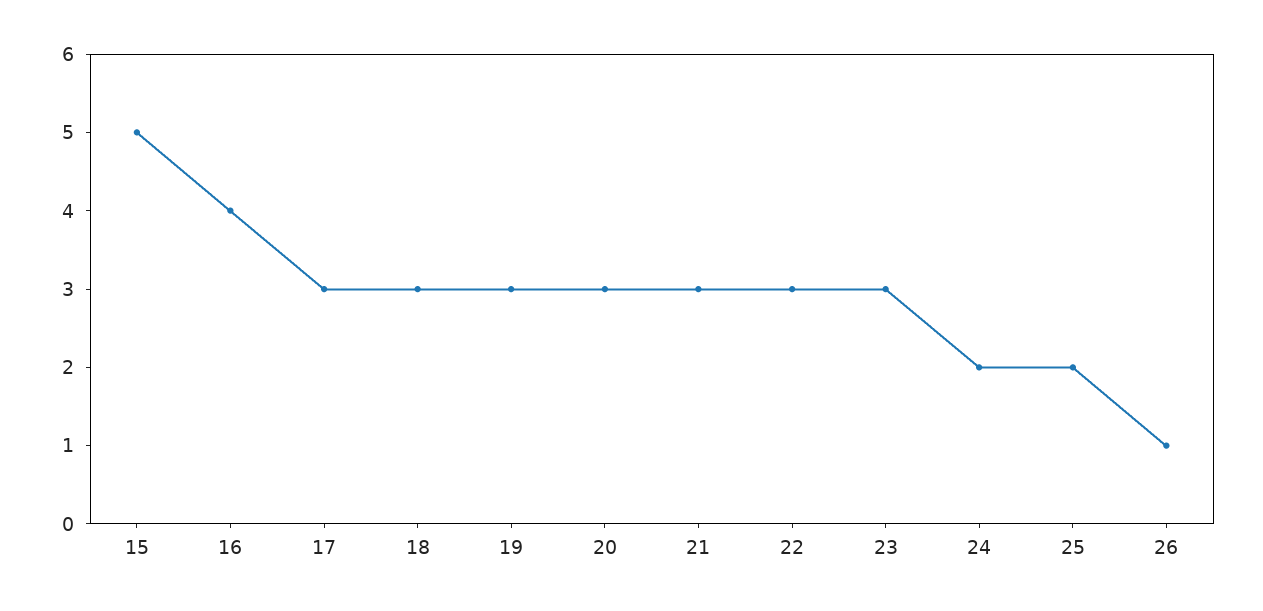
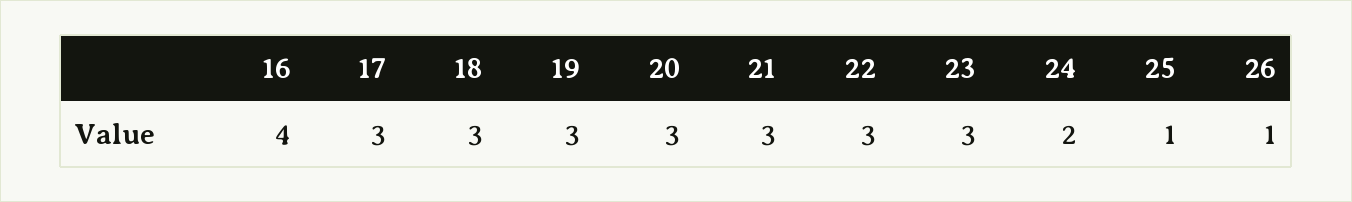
  {
-   "15": 5,
    "16": 4,
    "17": 3,
    "18": 3,
    "19": 3,
    "20": 3,
    "21": 3,
    "22": 3,
    "23": 3,
    "24": 2,
-   "25": 2,
+   "25": 1,
    "26": 1
  }

